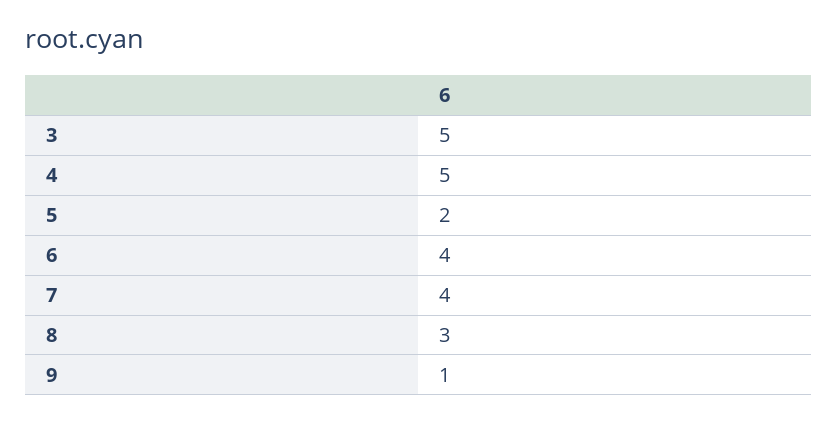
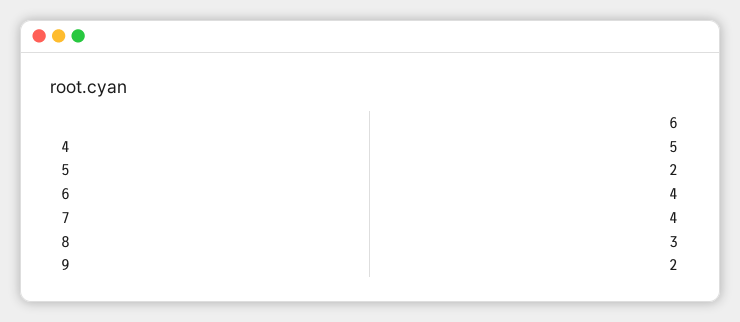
  {
-   "3": 5,
    "4": 5,
    "5": 2,
    "6": 4,
    "7": 4,
    "8": 3,
-   "9": 1
+   "9": 2
  }

